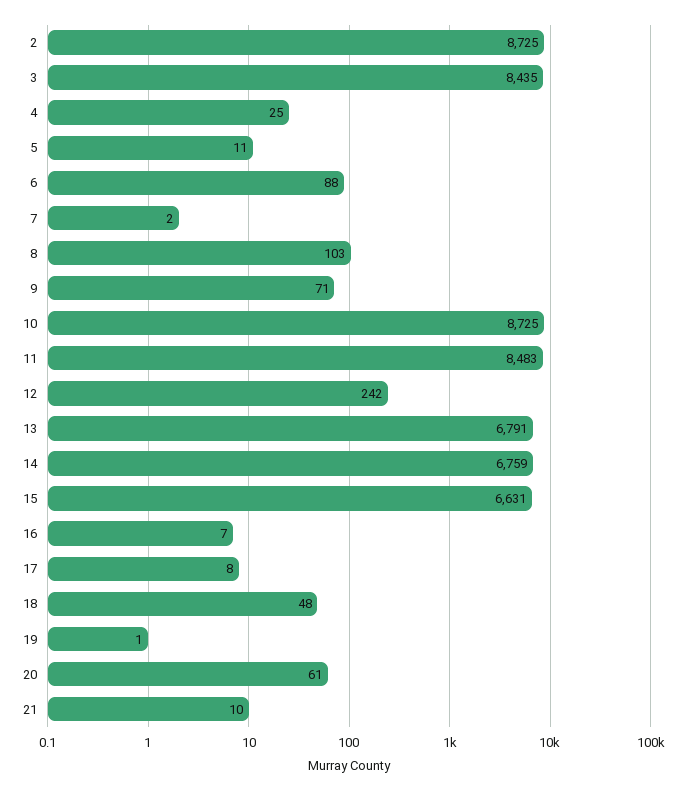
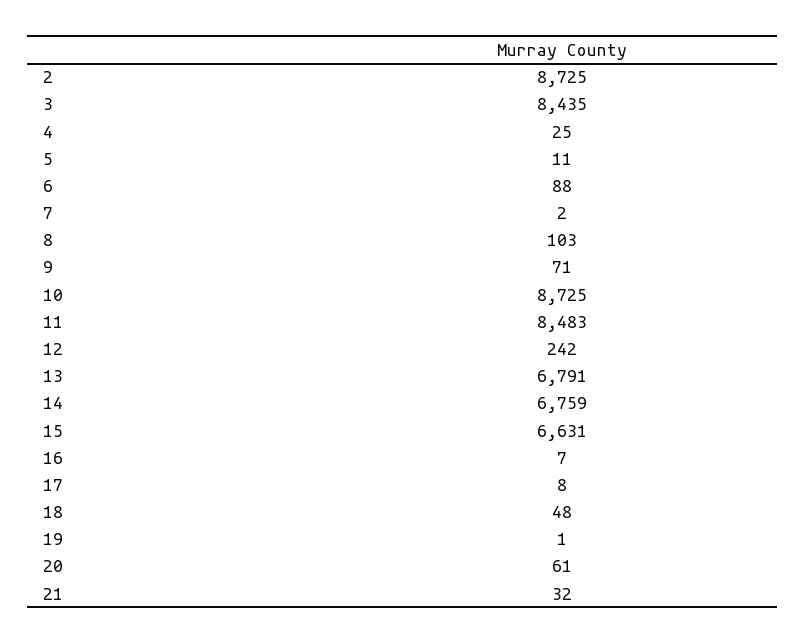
  {
    "2": 8725,
    "3": 8435,
    "4": 25,
    "5": 11,
    "6": 88,
    "7": 2,
    "8": 103,
    "9": 71,
    "10": 8725,
    "11": 8483,
    "12": 242,
    "13": 6791,
    "14": 6759,
    "15": 6631,
    "16": 7,
    "17": 8,
    "18": 48,
    "19": 1,
    "20": 61,
-   "21": 10
+   "21": 32
  }

